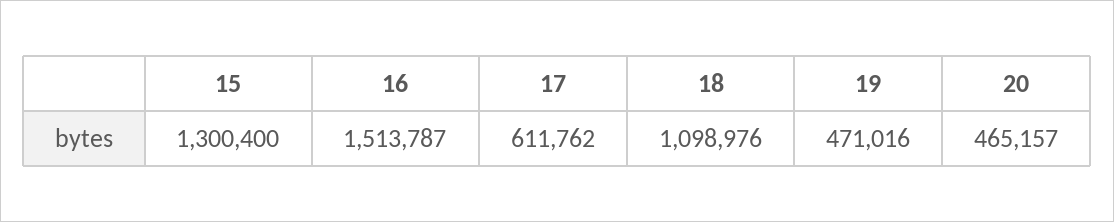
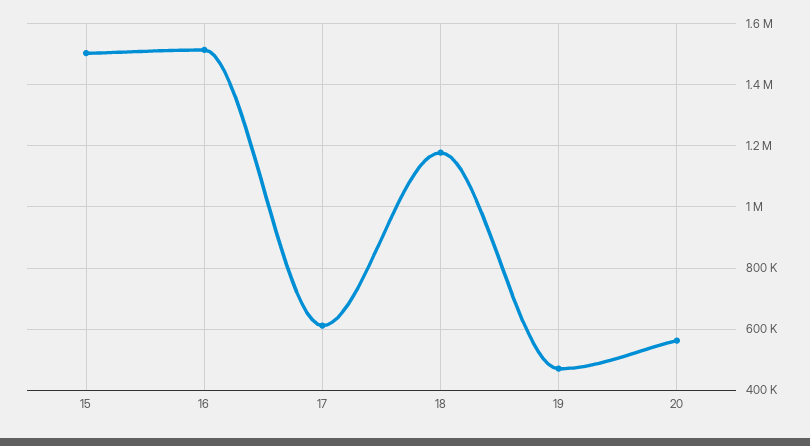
  {
-   "15": 1300400,
+   "15": 1500000,
    "16": 1513787,
    "17": 611762,
-   "18": 1098976,
+   "18": 1180000,
    "19": 471016,
-   "20": 465157
+   "20": 560000
  }

